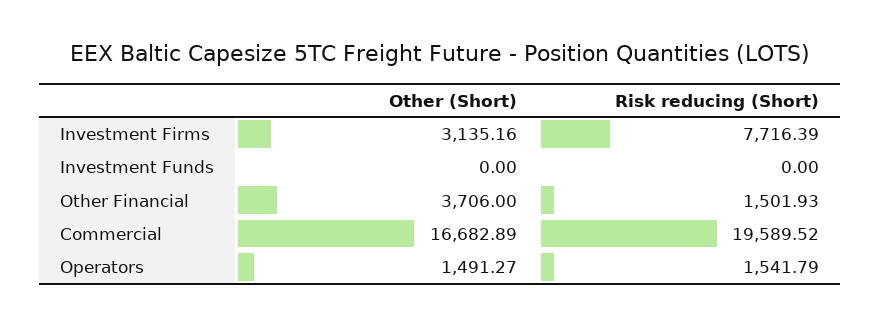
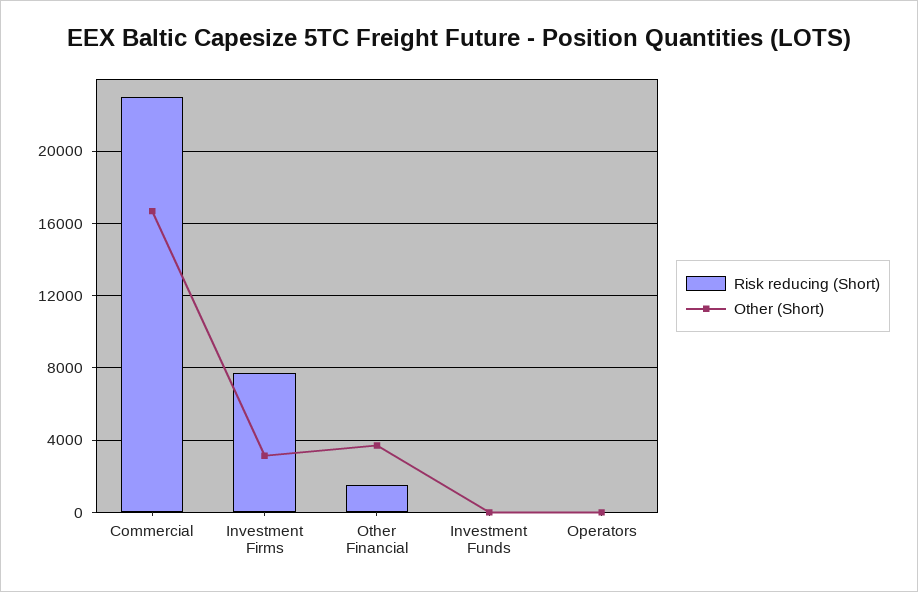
  {
    "Other (Short)": {
      "Investment Firms": 3135.16,
      "Investment Funds": 0,
      "Other Financial": 3706,
      "Commercial": 16682.89,
-     "Operators": 1491.27
+     "Operators": 0
    },
    "Risk reducing (Short)": {
      "Investment Firms": 7716.39,
      "Investment Funds": 0,
      "Other Financial": 1501.93,
-     "Commercial": 19589.52,
+     "Commercial": 23000,
-     "Operators": 1541.79
+     "Operators": 0
    }
  }

